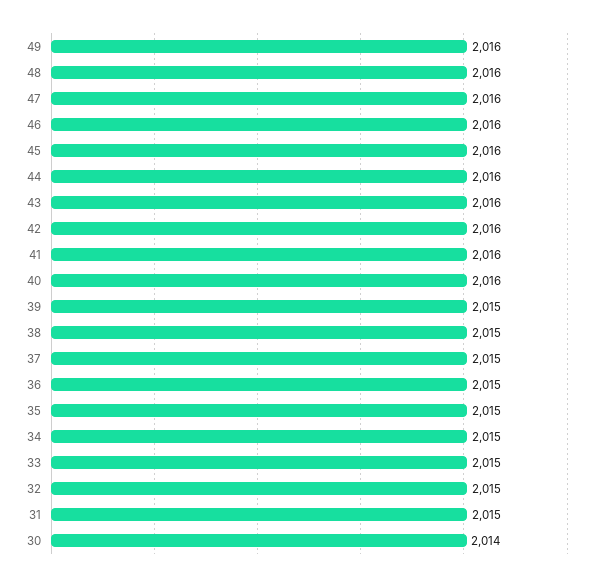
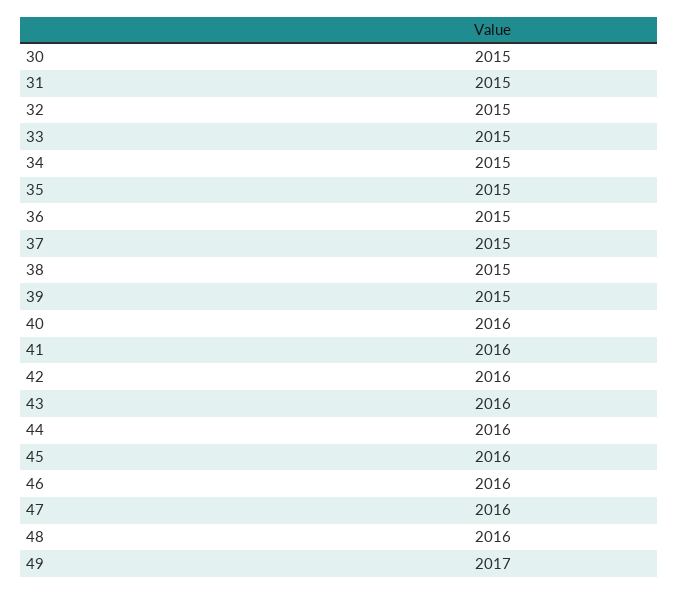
  {
-   "49": 2016,
+   "49": 2017,
    "48": 2016,
    "47": 2016,
    "46": 2016,
    "45": 2016,
    "44": 2016,
    "43": 2016,
    "42": 2016,
    "41": 2016,
    "40": 2016,
    "39": 2015,
    "38": 2015,
    "37": 2015,
    "36": 2015,
    "35": 2015,
    "34": 2015,
    "33": 2015,
    "32": 2015,
    "31": 2015,
-   "30": 2014
+   "30": 2015
  }

